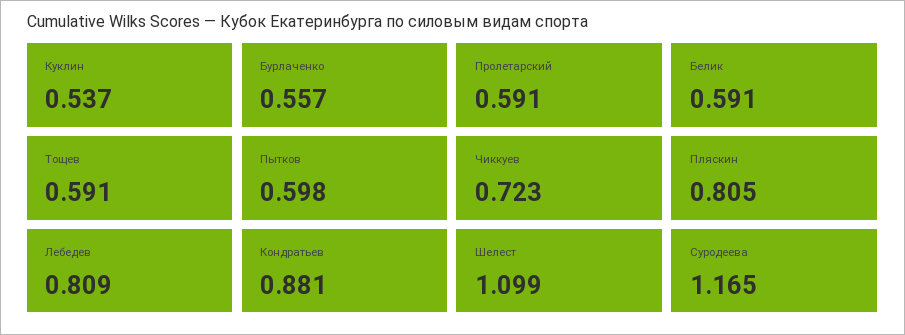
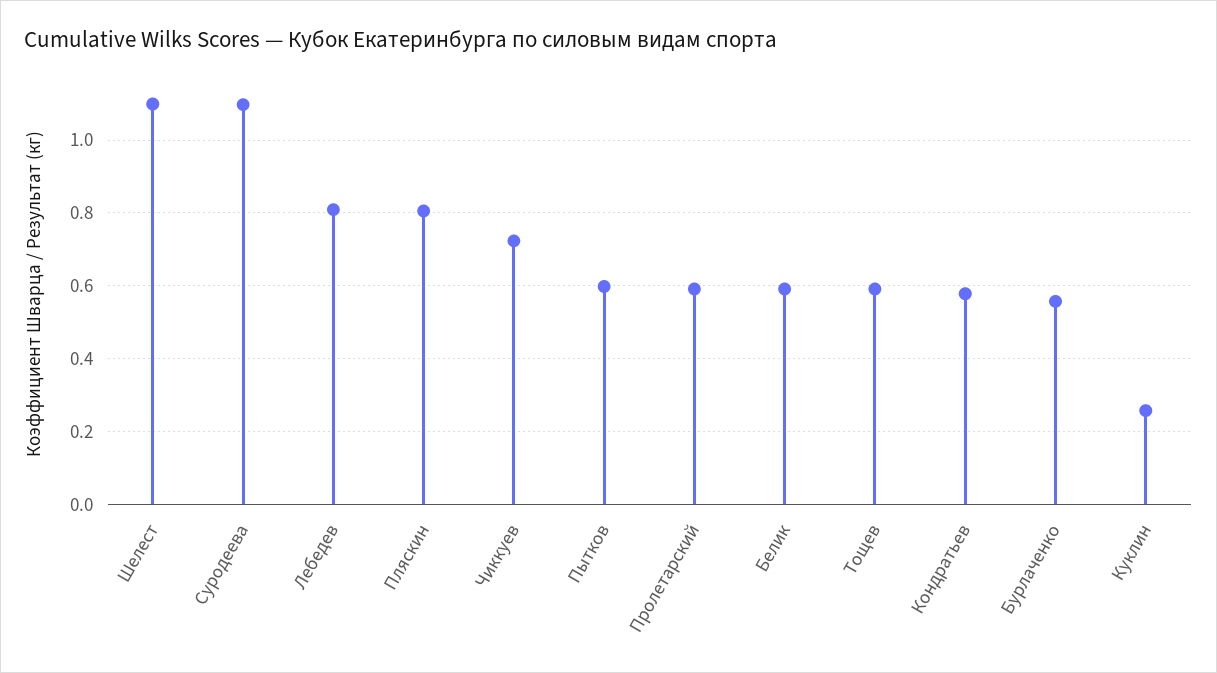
  {
-   "Куклин": 0.537,
+   "Куклин": 0.26,
    "Бурлаченко": 0.557,
    "Пролетарский": 0.591,
    "Белик": 0.591,
    "Тощев": 0.591,
    "Пытков": 0.598,
    "Чиккуев": 0.723,
    "Пляскин": 0.805,
    "Лебедев": 0.809,
-   "Кондратьев": 0.881,
+   "Кондратьев": 0.58,
    "Шелест": 1.099,
-   "Суродеева": 1.165
+   "Суродеева": 1.1
  }

